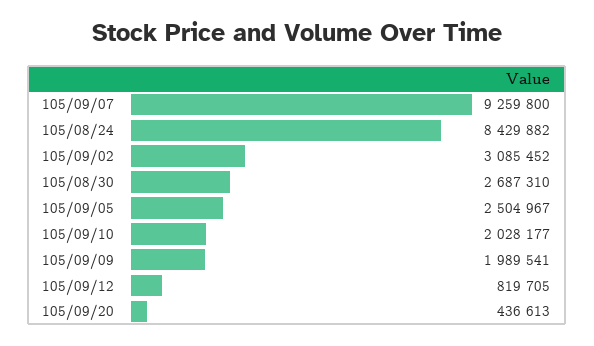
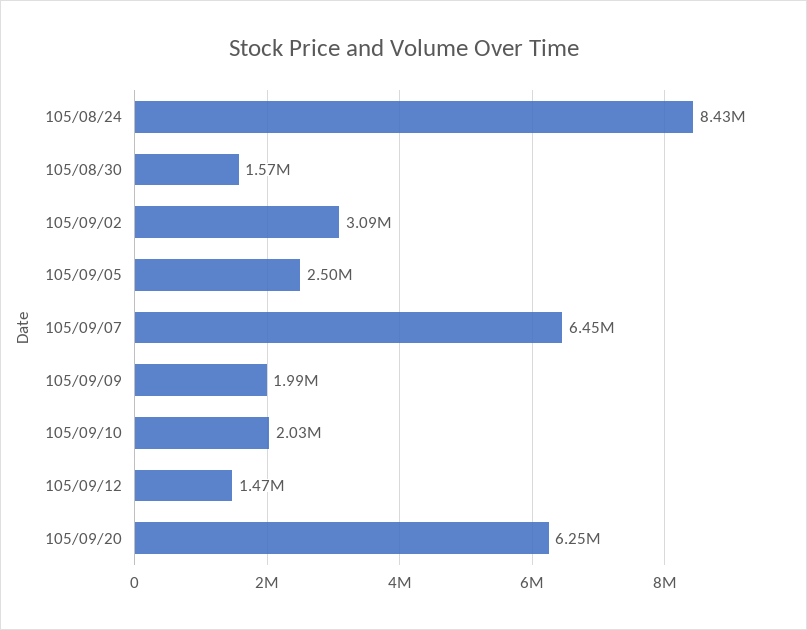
  {
-   "105/09/07": 9259800,
+   "105/09/07": 6450000,
    "105/08/24": 8429882,
    "105/09/02": 3085452,
-   "105/08/30": 2687310,
+   "105/08/30": 1570000,
    "105/09/05": 2504967,
    "105/09/10": 2028177,
    "105/09/09": 1989541,
-   "105/09/12": 819705,
+   "105/09/12": 1470000,
-   "105/09/20": 436613
+   "105/09/20": 6250000
  }

